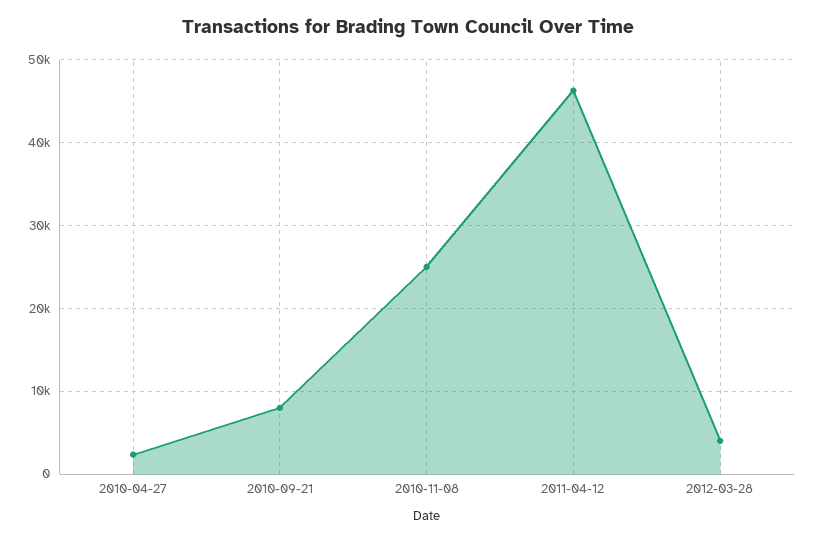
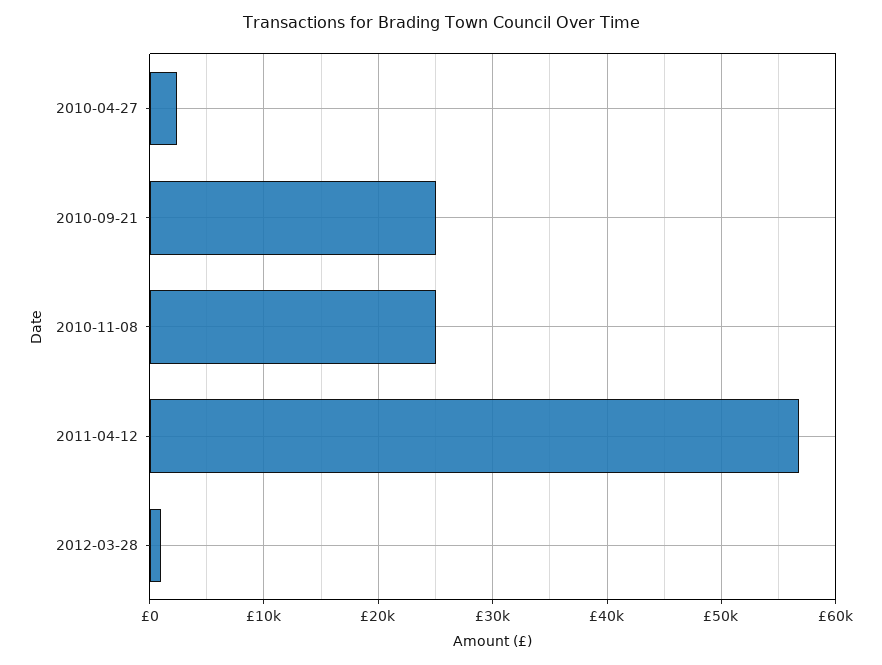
  {
    "2010-04-27": 2000,
-   "2010-09-21": 8000,
+   "2010-09-21": 25000,
    "2010-11-08": 25000,
-   "2011-04-12": 46000,
+   "2011-04-12": 57000,
-   "2012-03-28": 4000
+   "2012-03-28": 1000
  }

